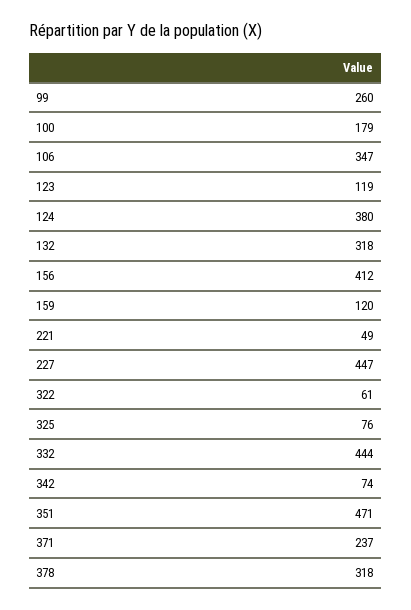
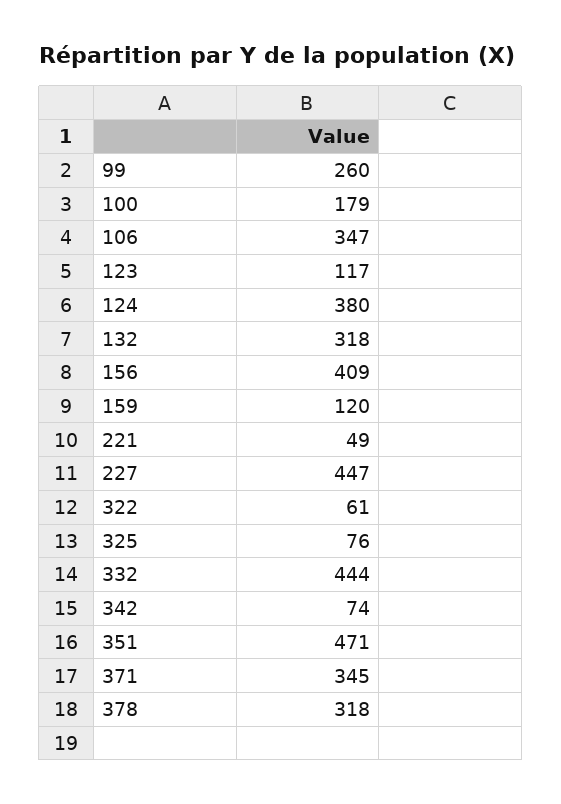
  {
    "99": 260,
    "100": 179,
    "106": 347,
-   "123": 119,
+   "123": 117,
    "124": 380,
    "132": 318,
-   "156": 412,
+   "156": 409,
    "159": 120,
    "221": 49,
    "227": 447,
    "322": 61,
    "325": 76,
    "332": 444,
    "342": 74,
    "351": 471,
-   "371": 237,
+   "371": 345,
    "378": 318
  }

